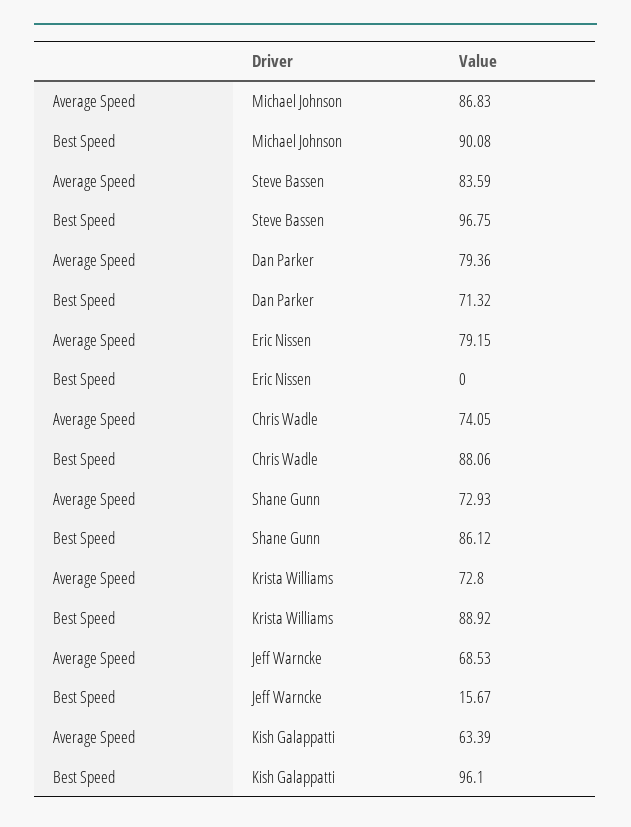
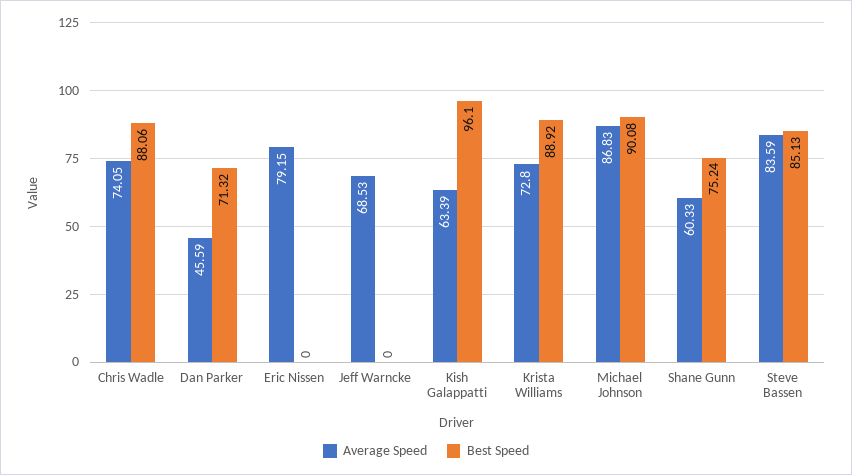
  {
    "Average Speed": {
      "Michael Johnson": 86.83,
      "Steve Bassen": 83.59,
-     "Dan Parker": 79.36,
+     "Dan Parker": 45.59,
      "Eric Nissen": 79.15,
      "Chris Wadle": 74.05,
-     "Shane Gunn": 72.93,
+     "Shane Gunn": 60.33,
      "Krista Williams": 72.8,
      "Jeff Warncke": 68.53,
      "Kish Galappatti": 63.39
    },
    "Best Speed": {
      "Michael Johnson": 90.08,
-     "Steve Bassen": 96.75,
+     "Steve Bassen": 85.13,
      "Dan Parker": 71.32,
      "Eric Nissen": 0,
      "Chris Wadle": 88.06,
-     "Shane Gunn": 86.12,
+     "Shane Gunn": 75.24,
      "Krista Williams": 88.92,
-     "Jeff Warncke": 15.67,
+     "Jeff Warncke": 0,
      "Kish Galappatti": 96.1
    }
  }

